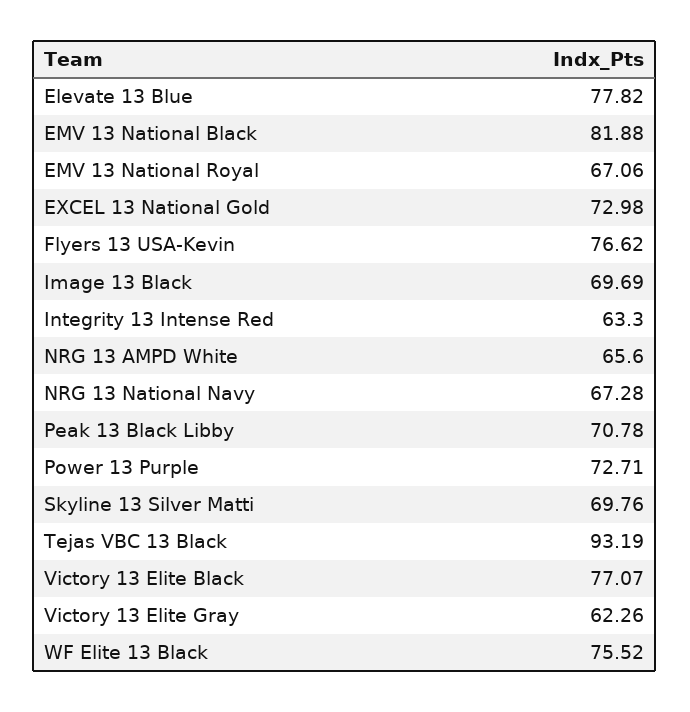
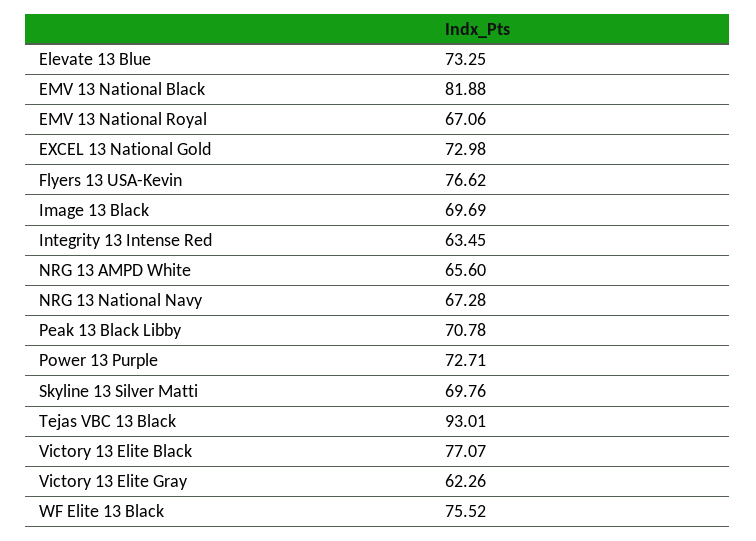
  {
-   "Elevate 13 Blue": 77.82,
+   "Elevate 13 Blue": 73.25,
    "EMV 13 National Black": 81.88,
    "EMV 13 National Royal": 67.06,
    "EXCEL 13 National Gold": 72.98,
    "Flyers 13 USA-Kevin": 76.62,
    "Image 13 Black": 69.69,
-   "Integrity 13 Intense Red": 63.3,
+   "Integrity 13 Intense Red": 63.45,
    "NRG 13 AMPD White": 65.6,
    "NRG 13 National Navy": 67.28,
    "Peak 13 Black Libby": 70.78,
    "Power 13 Purple": 72.71,
    "Skyline 13 Silver Matti": 69.76,
-   "Tejas VBC 13 Black": 93.19,
+   "Tejas VBC 13 Black": 93.01,
    "Victory 13 Elite Black": 77.07,
    "Victory 13 Elite Gray": 62.26,
    "WF Elite 13 Black": 75.52
  }

